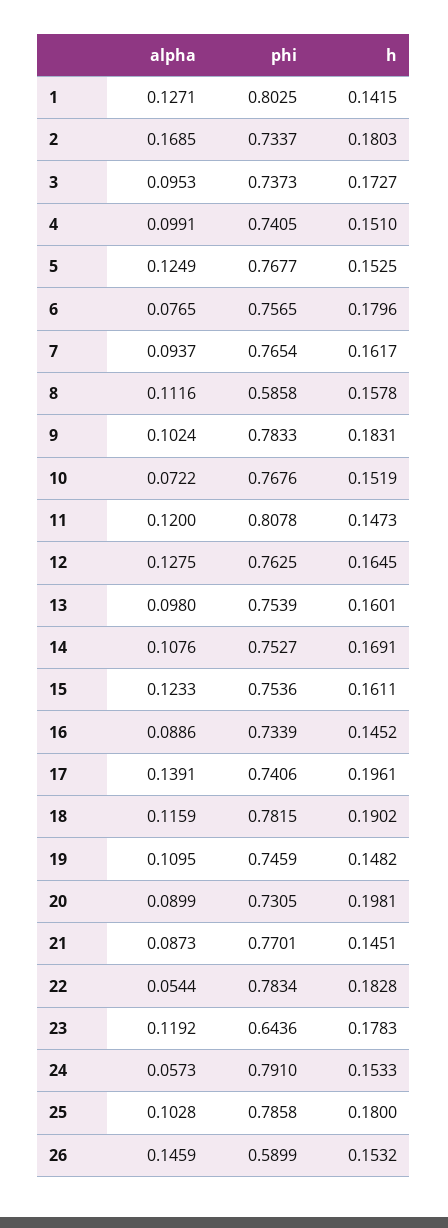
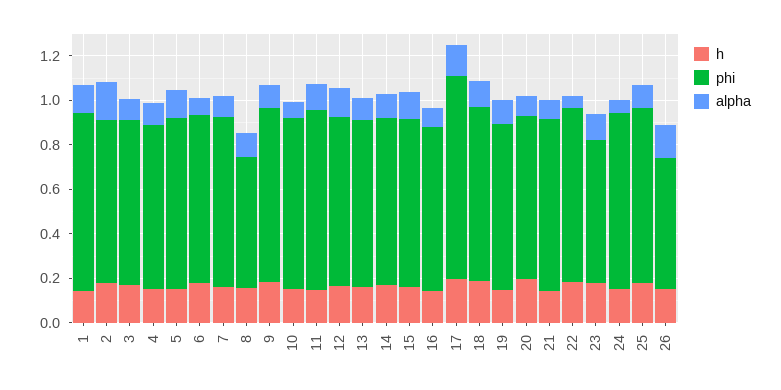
  {
    "alpha": {
      "1": 0.1271,
      "2": 0.1685,
      "3": 0.0953,
      "4": 0.0991,
      "5": 0.1249,
      "6": 0.0765,
      "7": 0.0937,
      "8": 0.1116,
      "9": 0.1024,
      "10": 0.0722,
      "11": 0.12,
      "12": 0.1275,
      "13": 0.098,
      "14": 0.1076,
      "15": 0.1233,
      "16": 0.0886,
      "17": 0.1391,
      "18": 0.1159,
      "19": 0.1095,
      "20": 0.0899,
      "21": 0.0873,
      "22": 0.0544,
      "23": 0.1192,
      "24": 0.0573,
      "25": 0.1028,
      "26": 0.1459
    },
    "phi": {
      "1": 0.8025,
      "2": 0.7337,
      "3": 0.7373,
      "4": 0.7405,
      "5": 0.7677,
      "6": 0.7565,
      "7": 0.7654,
      "8": 0.5858,
      "9": 0.7833,
      "10": 0.7676,
      "11": 0.8078,
      "12": 0.7625,
      "13": 0.7539,
      "14": 0.7527,
      "15": 0.7536,
      "16": 0.7339,
-     "17": 0.7406,
+     "17": 0.9,
      "18": 0.7815,
      "19": 0.7459,
      "20": 0.7305,
      "21": 0.7701,
      "22": 0.7834,
      "23": 0.6436,
      "24": 0.791,
      "25": 0.7858,
      "26": 0.5899
    },
    "h": {
      "1": 0.1415,
      "2": 0.1803,
      "3": 0.1727,
      "4": 0.151,
      "5": 0.1525,
      "6": 0.1796,
      "7": 0.1617,
      "8": 0.1578,
      "9": 0.1831,
      "10": 0.1519,
      "11": 0.1473,
      "12": 0.1645,
      "13": 0.1601,
      "14": 0.1691,
      "15": 0.1611,
      "16": 0.1452,
      "17": 0.1961,
      "18": 0.1902,
      "19": 0.1482,
      "20": 0.1981,
      "21": 0.1451,
      "22": 0.1828,
      "23": 0.1783,
      "24": 0.1533,
      "25": 0.18,
      "26": 0.1532
    }
  }

